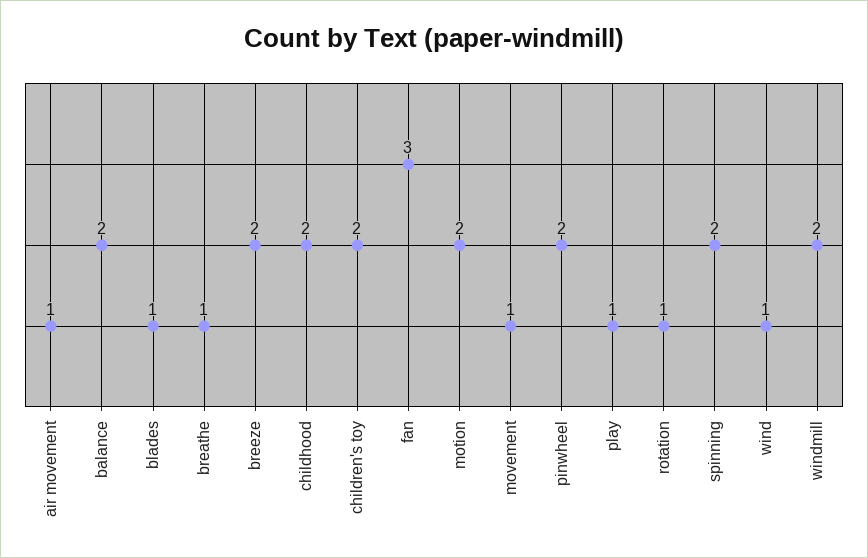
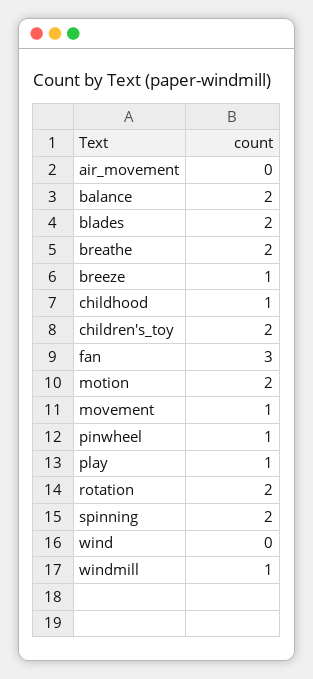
  {
-   "air movement": 1,
+   "air movement": 0,
    "balance": 2,
-   "blades": 1,
+   "blades": 2,
-   "breathe": 1,
+   "breathe": 2,
-   "breeze": 2,
+   "breeze": 1,
-   "childhood": 2,
+   "childhood": 1,
    "children's toy": 2,
    "fan": 3,
    "motion": 2,
    "movement": 1,
-   "pinwheel": 2,
+   "pinwheel": 1,
    "play": 1,
-   "rotation": 1,
+   "rotation": 2,
    "spinning": 2,
-   "wind": 1,
+   "wind": 0,
-   "windmill": 2
+   "windmill": 1
  }

